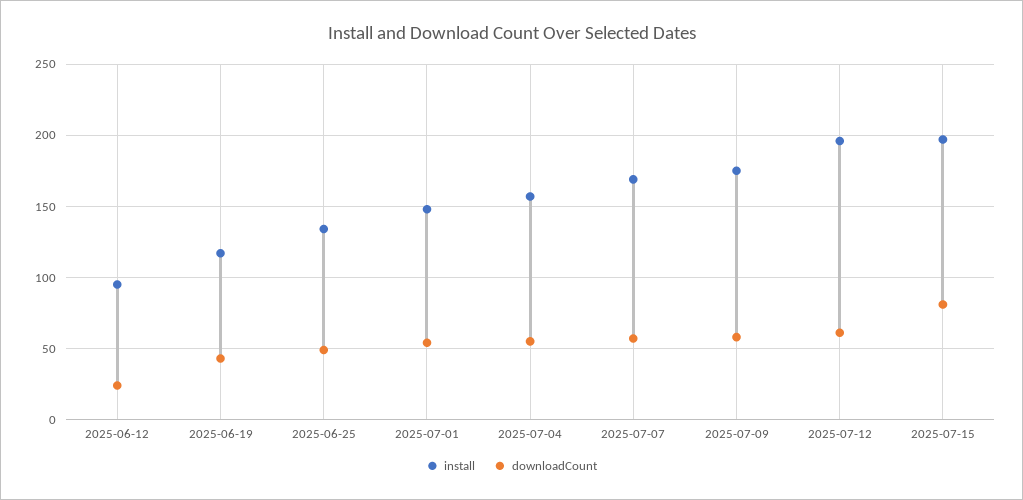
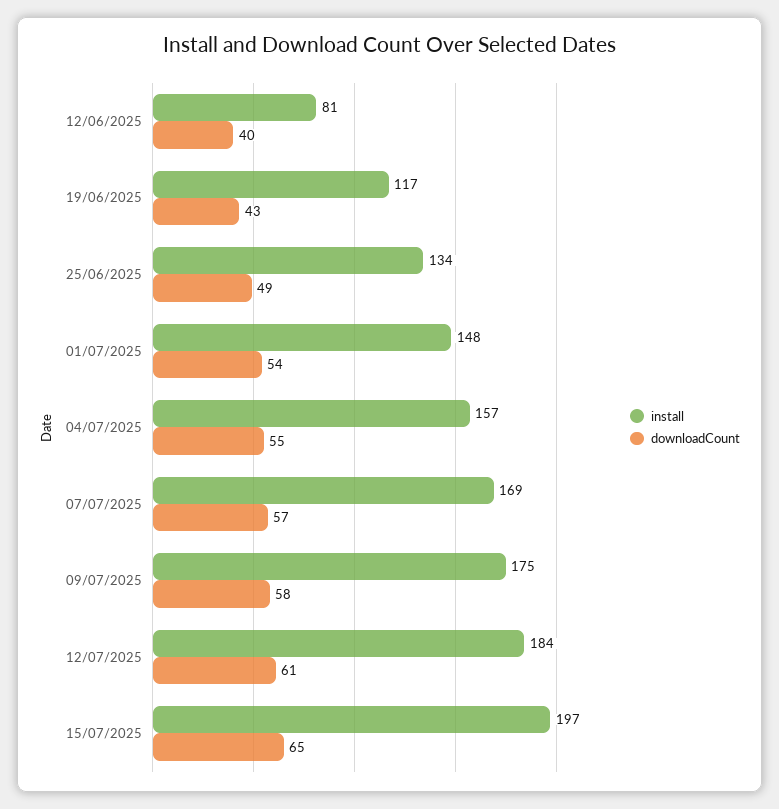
  {
    "install": {
-     "2025-06-12": 95,
+     "2025-06-12": 81,
      "2025-06-19": 117,
      "2025-06-25": 134,
      "2025-07-01": 148,
      "2025-07-04": 157,
      "2025-07-07": 169,
      "2025-07-09": 175,
-     "2025-07-12": 195,
+     "2025-07-12": 184,
      "2025-07-15": 197
    },
    "downloadCount": {
-     "2025-06-12": 25,
+     "2025-06-12": 40,
      "2025-06-19": 43,
      "2025-06-25": 49,
      "2025-07-01": 54,
      "2025-07-04": 55,
      "2025-07-07": 57,
      "2025-07-09": 58,
      "2025-07-12": 61,
-     "2025-07-15": 80
+     "2025-07-15": 65
    }
  }

